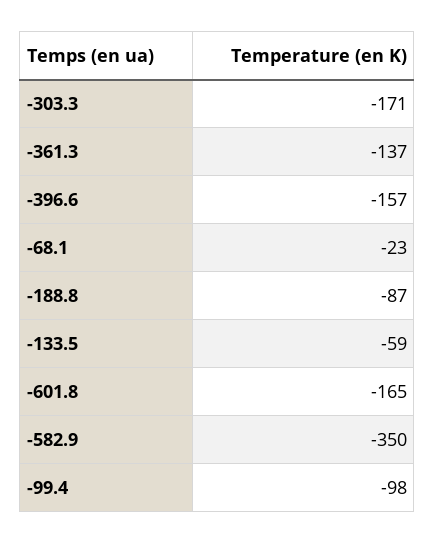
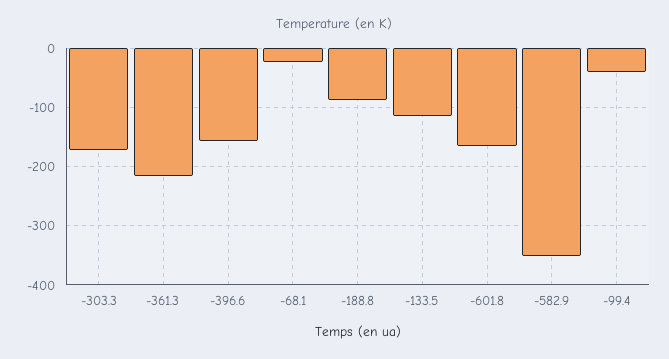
  {
    "-303.3": -171,
-   "-361.3": -137,
+   "-361.3": -220,
    "-396.6": -157,
    "-68.1": -23,
    "-188.8": -87,
-   "-133.5": -59,
+   "-133.5": -120,
    "-601.8": -165,
    "-582.9": -350,
-   "-99.4": -98
+   "-99.4": -40
  }

